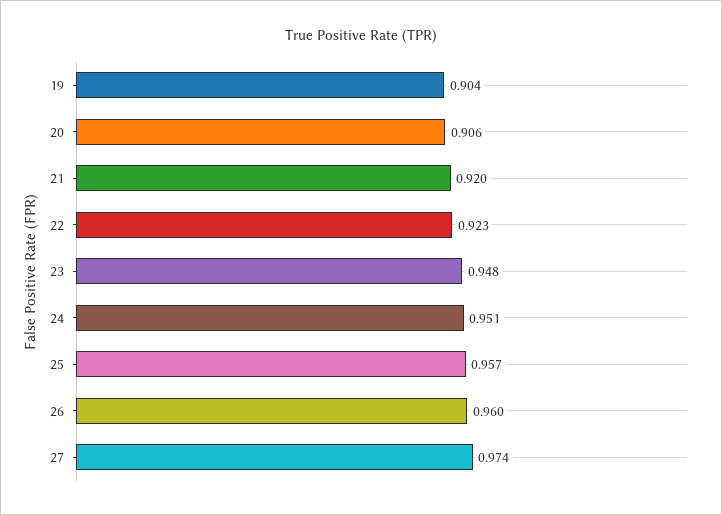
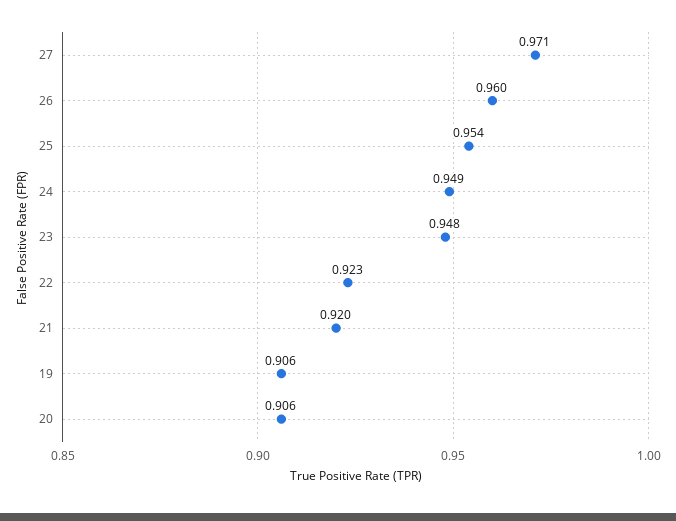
  {
-   "19": 0.904,
+   "19": 0.906,
    "20": 0.906,
    "21": 0.92,
    "22": 0.923,
    "23": 0.948,
-   "24": 0.951,
+   "24": 0.949,
-   "25": 0.957,
+   "25": 0.954,
    "26": 0.96,
-   "27": 0.974
+   "27": 0.971
  }

